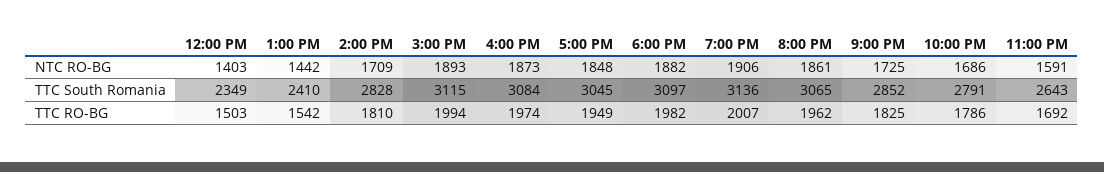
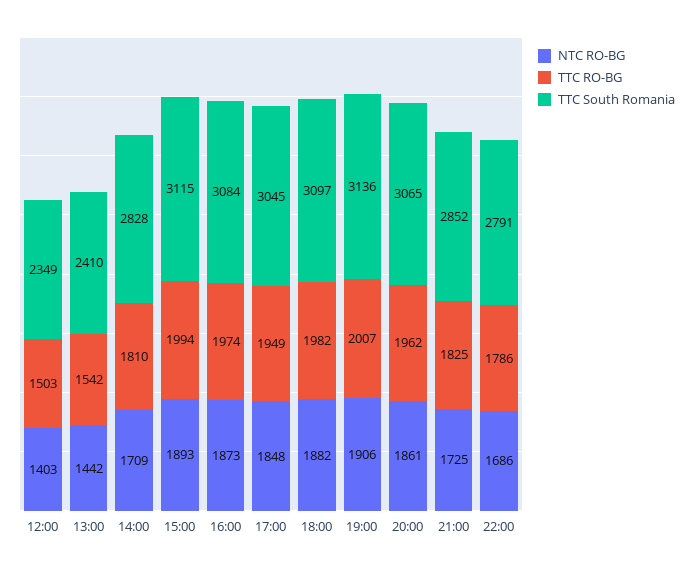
  {
    "NTC RO-BG": {
      "12:00 PM": 1403,
      "1:00 PM": 1442,
      "2:00 PM": 1709,
      "3:00 PM": 1893,
      "4:00 PM": 1873,
      "5:00 PM": 1848,
      "6:00 PM": 1882,
      "7:00 PM": 1906,
      "8:00 PM": 1861,
      "9:00 PM": 1725,
-     "10:00 PM": 1686,
+     "10:00 PM": 1686
-     "11:00 PM": 1591
    },
    "TTC South Romania": {
      "12:00 PM": 2349,
      "1:00 PM": 2410,
      "2:00 PM": 2828,
      "3:00 PM": 3115,
      "4:00 PM": 3084,
      "5:00 PM": 3045,
      "6:00 PM": 3097,
      "7:00 PM": 3136,
      "8:00 PM": 3065,
      "9:00 PM": 2852,
-     "10:00 PM": 2791,
+     "10:00 PM": 2791
-     "11:00 PM": 2643
    },
    "TTC RO-BG": {
      "12:00 PM": 1503,
      "1:00 PM": 1542,
      "2:00 PM": 1810,
      "3:00 PM": 1994,
      "4:00 PM": 1974,
      "5:00 PM": 1949,
      "6:00 PM": 1982,
      "7:00 PM": 2007,
      "8:00 PM": 1962,
      "9:00 PM": 1825,
-     "10:00 PM": 1786,
+     "10:00 PM": 1786
-     "11:00 PM": 1692
    }
  }

